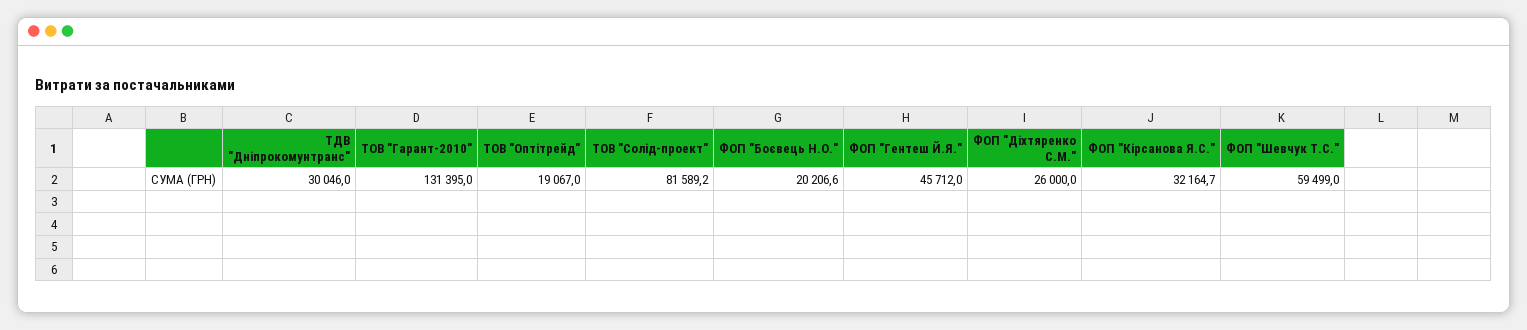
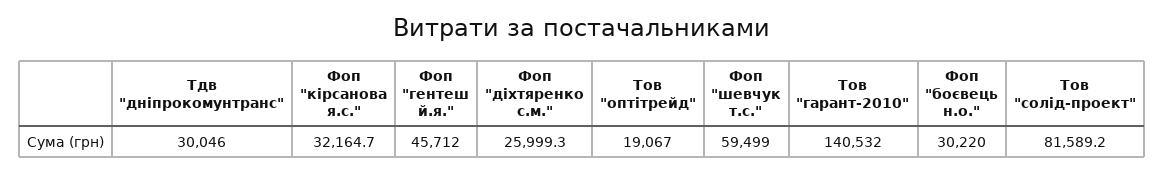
  {
    "ТДВ \"Дніпрокомунтранс\"": 30046,
-   "ТОВ \"Гарант-2010\"": 131395,
+   "ТОВ \"Гарант-2010\"": 140532,
    "ТОВ \"Оптітрейд\"": 19067,
    "ТОВ \"Солід-проект\"": 81589.2,
-   "ФОП \"Боєвець Н.О.\"": 20206.6,
+   "ФОП \"Боєвець Н.О.\"": 30220,
    "ФОП \"Гентеш Й.Я.\"": 45712,
-   "ФОП \"Діхтяренко С.М.\"": 26000,
+   "ФОП \"Діхтяренко С.М.\"": 25999.3,
    "ФОП \"Кірсанова Я.С.\"": 32164.7,
    "ФОП \"Шевчук Т.С.\"": 59499
  }

